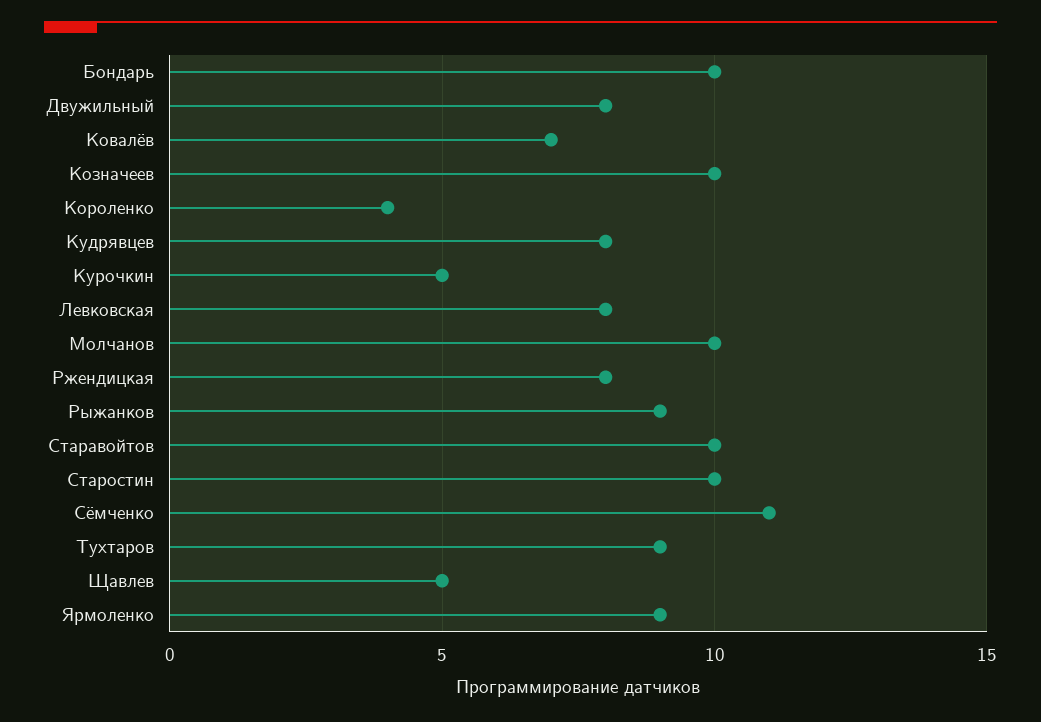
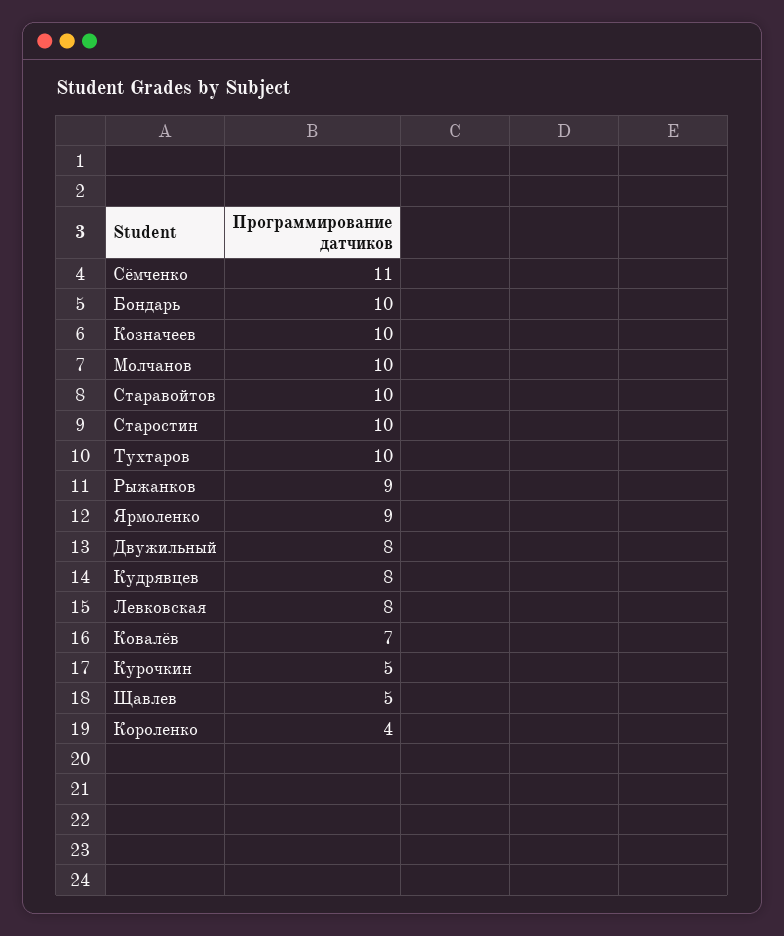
  {
    "Бондарь": 10,
    "Двужильный": 8,
    "Ковалёв": 7,
    "Козначеев": 10,
    "Короленко": 4,
    "Кудрявцев": 8,
    "Курочкин": 5,
    "Левковская": 8,
    "Молчанов": 10,
-   "Ржендицкая": 8,
    "Рыжанков": 9,
    "Старавойтов": 10,
    "Старостин": 10,
    "Сёмченко": 11,
-   "Тухтаров": 9,
+   "Тухтаров": 10,
    "Щавлев": 5,
    "Ярмоленко": 9
  }

